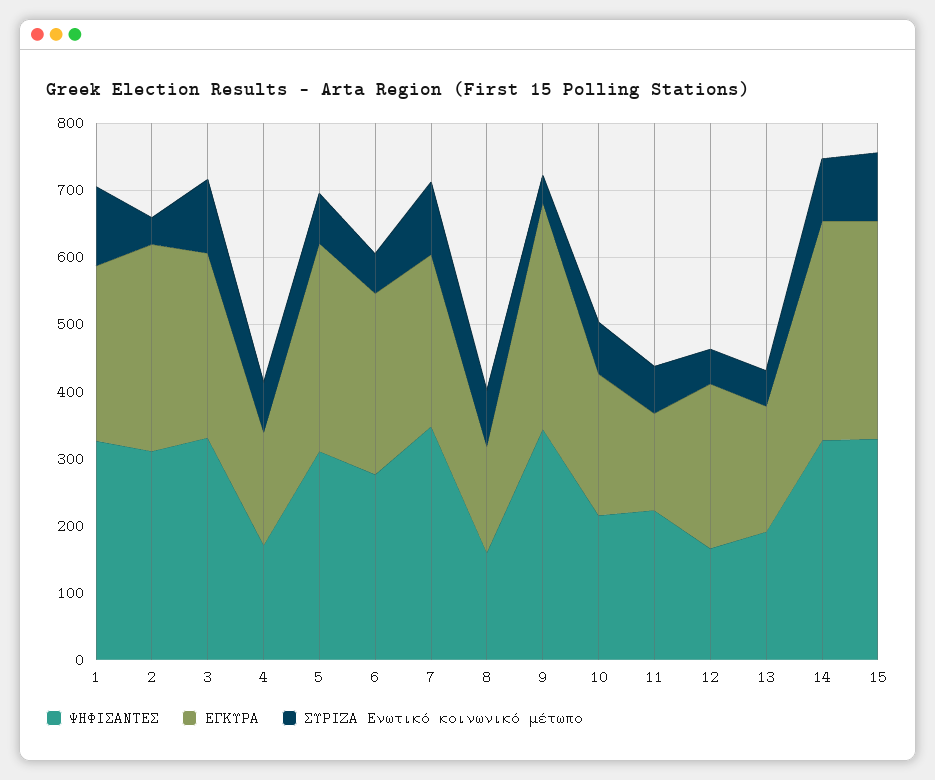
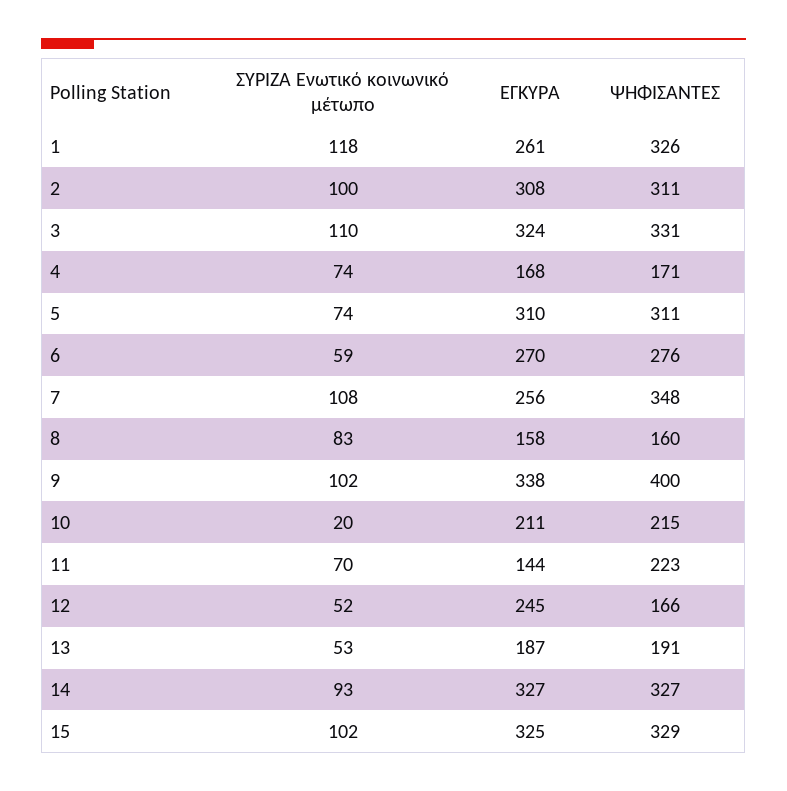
  {
    "ΨΗΦΙΣΑΝΤΕΣ": {
      "1": 326,
      "2": 311,
      "3": 331,
      "4": 171,
      "5": 311,
      "6": 276,
      "7": 348,
      "8": 160,
-     "9": 340,
+     "9": 400,
      "10": 215,
      "11": 223,
      "12": 166,
      "13": 191,
      "14": 327,
      "15": 329
    },
    "ΕΓΚΥΡΑ": {
      "1": 261,
      "2": 308,
-     "3": 280,
+     "3": 324,
      "4": 168,
      "5": 310,
      "6": 270,
      "7": 256,
      "8": 158,
      "9": 338,
      "10": 211,
      "11": 144,
      "12": 245,
      "13": 187,
      "14": 327,
      "15": 325
    },
    "ΣΥΡΙΖΑ Ενωτικό κοινωνικό μέτωπο": {
      "1": 118,
-     "2": 40,
+     "2": 100,
      "3": 110,
      "4": 74,
      "5": 74,
      "6": 59,
      "7": 108,
      "8": 83,
-     "9": 40,
+     "9": 102,
-     "10": 80,
+     "10": 20,
      "11": 70,
      "12": 52,
      "13": 53,
      "14": 93,
      "15": 102
    }
  }

